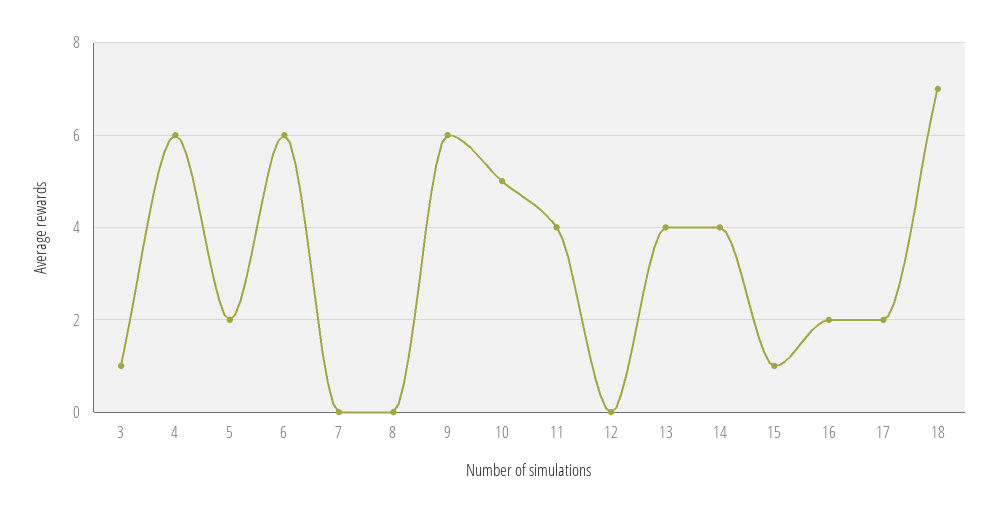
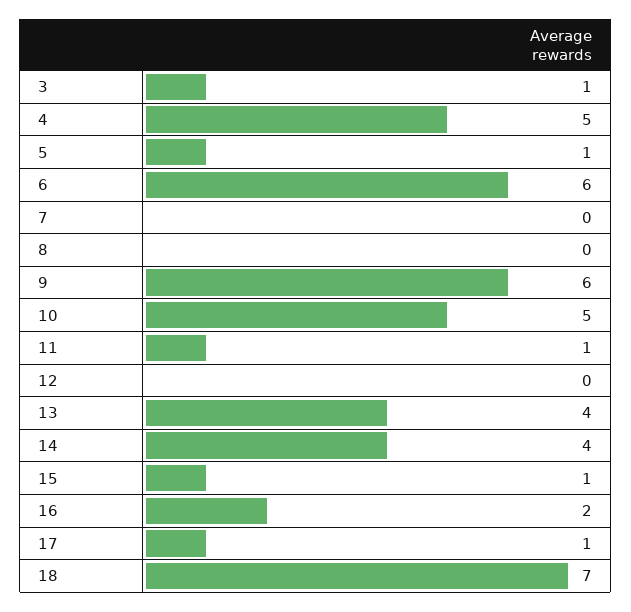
  {
    "3": 1,
-   "4": 6,
+   "4": 5,
-   "5": 2,
+   "5": 1,
    "6": 6,
    "7": 0,
    "8": 0,
    "9": 6,
    "10": 5,
-   "11": 4,
+   "11": 1,
    "12": 0,
    "13": 4,
    "14": 4,
    "15": 1,
    "16": 2,
-   "17": 2,
+   "17": 1,
    "18": 7
  }

